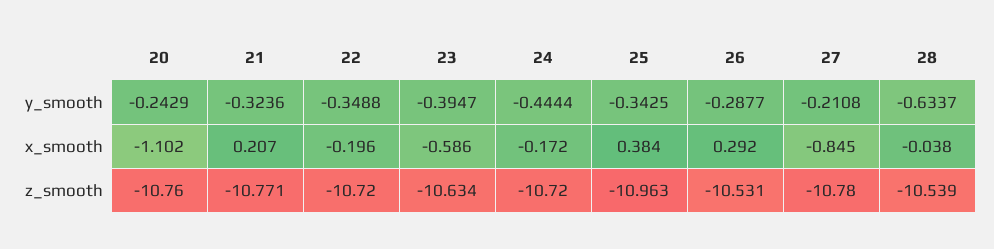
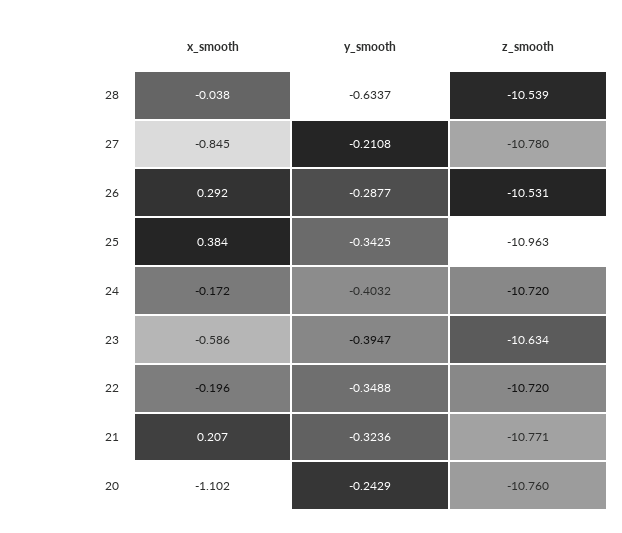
  {
    "20": {
      "y_smooth": -0.2429,
      "x_smooth": -1.102,
      "z_smooth": -10.76
    },
    "21": {
      "y_smooth": -0.3236,
      "x_smooth": 0.207,
      "z_smooth": -10.771
    },
    "22": {
      "y_smooth": -0.3488,
      "x_smooth": -0.196,
      "z_smooth": -10.72
    },
    "23": {
      "y_smooth": -0.3947,
      "x_smooth": -0.586,
      "z_smooth": -10.634
    },
    "24": {
-     "y_smooth": -0.4444,
+     "y_smooth": -0.4032,
      "x_smooth": -0.172,
      "z_smooth": -10.72
    },
    "25": {
      "y_smooth": -0.3425,
      "x_smooth": 0.384,
      "z_smooth": -10.963
    },
    "26": {
      "y_smooth": -0.2877,
      "x_smooth": 0.292,
      "z_smooth": -10.531
    },
    "27": {
      "y_smooth": -0.2108,
      "x_smooth": -0.845,
      "z_smooth": -10.78
    },
    "28": {
      "y_smooth": -0.6337,
      "x_smooth": -0.038,
      "z_smooth": -10.539
    }
  }

